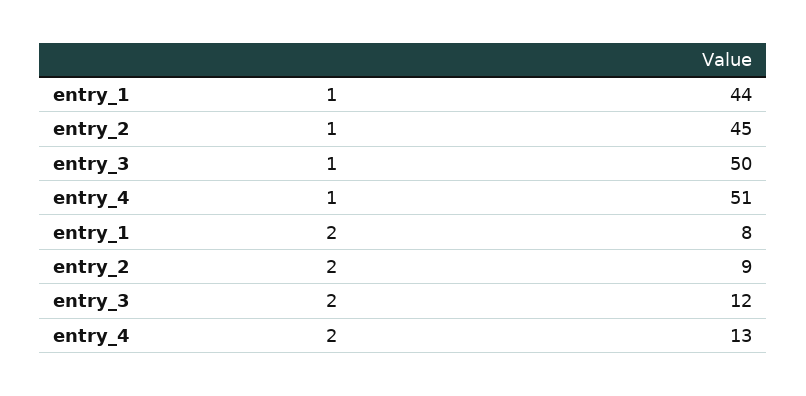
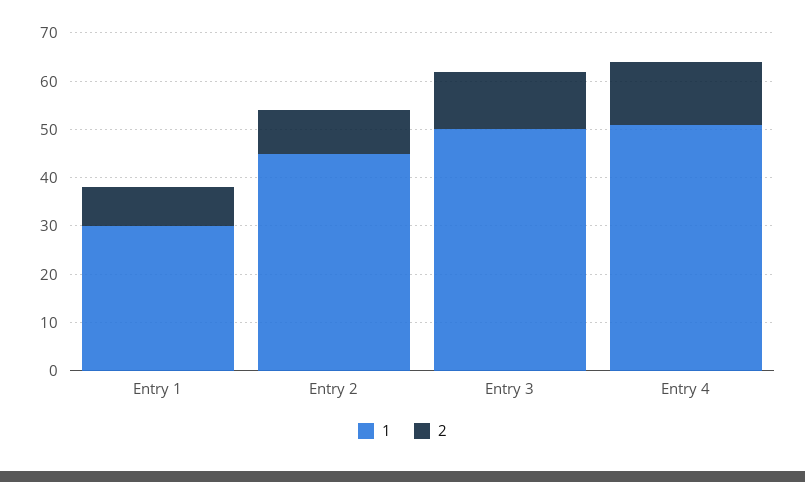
  {
    "1": {
-     "entry_1": 44,
+     "entry_1": 30,
      "entry_2": 45,
      "entry_3": 50,
      "entry_4": 51
    },
    "2": {
      "entry_1": 8,
      "entry_2": 9,
      "entry_3": 12,
      "entry_4": 13
    }
  }

